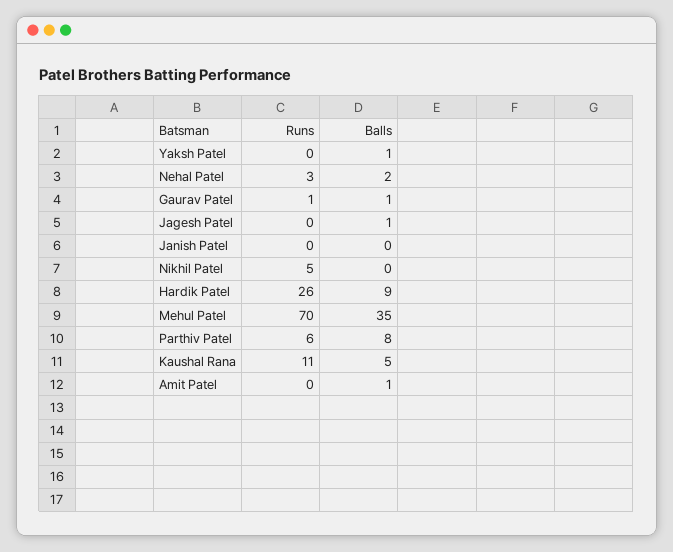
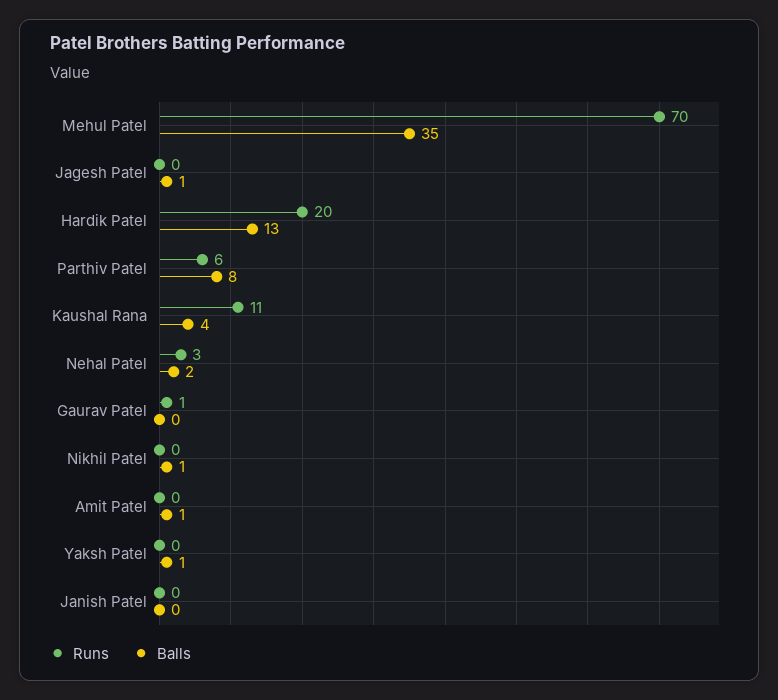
  {
    "Runs": {
      "Yaksh Patel": 0,
      "Nehal Patel": 3,
      "Gaurav Patel": 1,
      "Jagesh Patel": 0,
      "Janish Patel": 0,
-     "Nikhil Patel": 5,
+     "Nikhil Patel": 0,
-     "Hardik Patel": 26,
+     "Hardik Patel": 20,
      "Mehul Patel": 70,
      "Parthiv Patel": 6,
      "Kaushal Rana": 11,
      "Amit Patel": 0
    },
    "Balls": {
      "Yaksh Patel": 1,
      "Nehal Patel": 2,
-     "Gaurav Patel": 1,
+     "Gaurav Patel": 0,
      "Jagesh Patel": 1,
      "Janish Patel": 0,
-     "Nikhil Patel": 0,
+     "Nikhil Patel": 1,
-     "Hardik Patel": 9,
+     "Hardik Patel": 13,
      "Mehul Patel": 35,
      "Parthiv Patel": 8,
-     "Kaushal Rana": 5,
+     "Kaushal Rana": 4,
      "Amit Patel": 1
    }
  }

